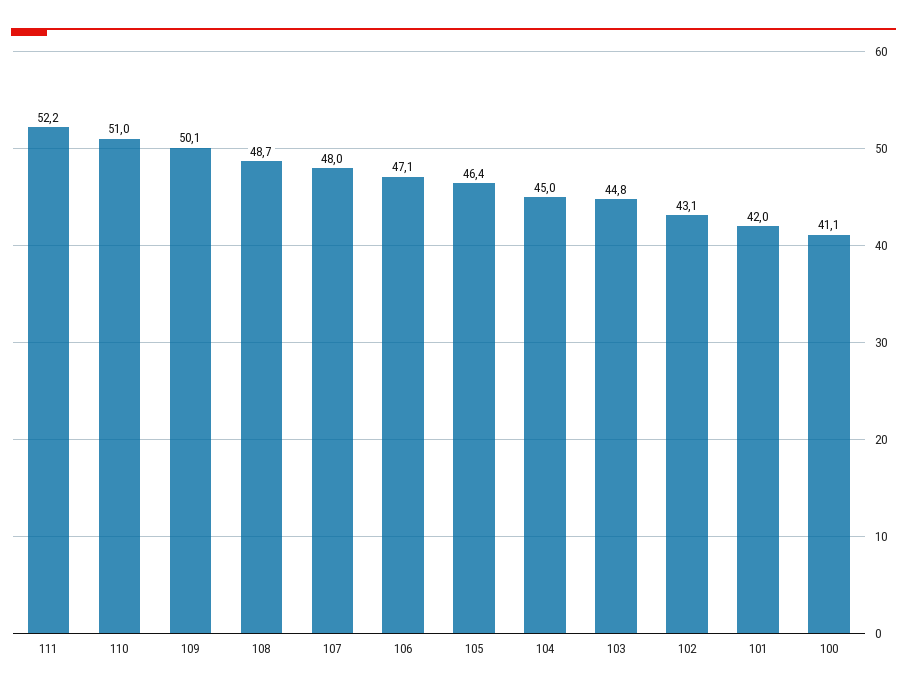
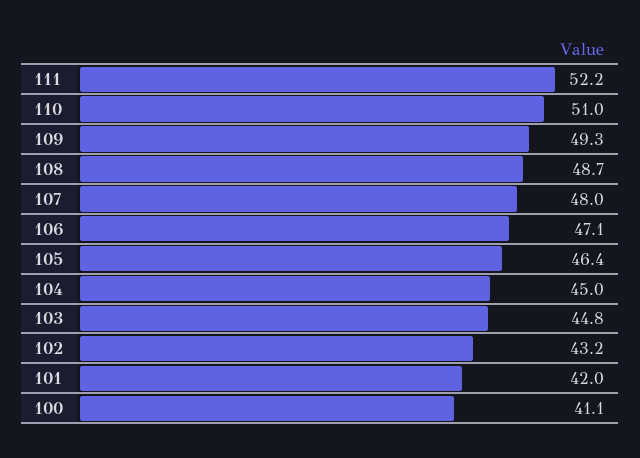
  {
    "111": 52.2,
    "110": 51,
-   "109": 50.1,
+   "109": 49.3,
    "108": 48.7,
    "107": 48,
    "106": 47.1,
    "105": 46.4,
    "104": 45,
    "103": 44.8,
-   "102": 43.1,
+   "102": 43.2,
    "101": 42,
    "100": 41.1
  }

